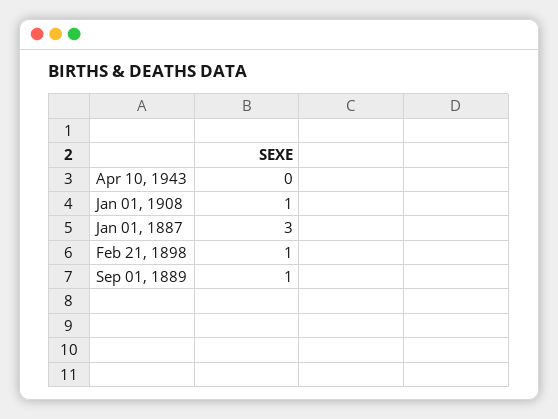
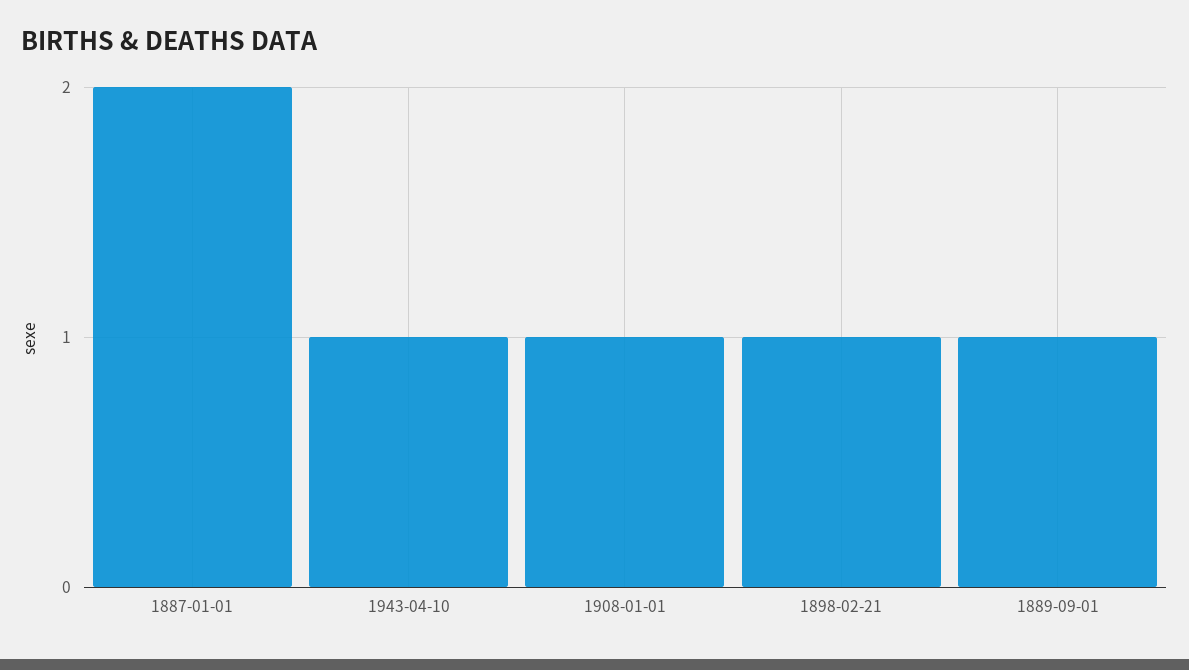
  {
-   "Apr 10, 1943": 0,
+   "Apr 10, 1943": 1,
    "Jan 01, 1908": 1,
-   "Jan 01, 1887": 3,
+   "Jan 01, 1887": 2,
    "Feb 21, 1898": 1,
    "Sep 01, 1889": 1
  }

